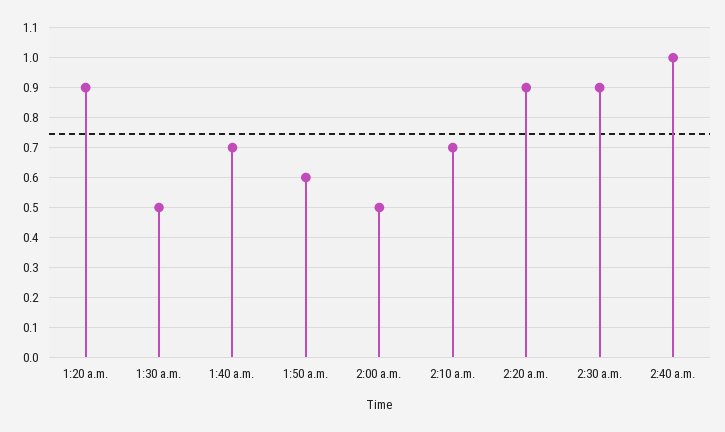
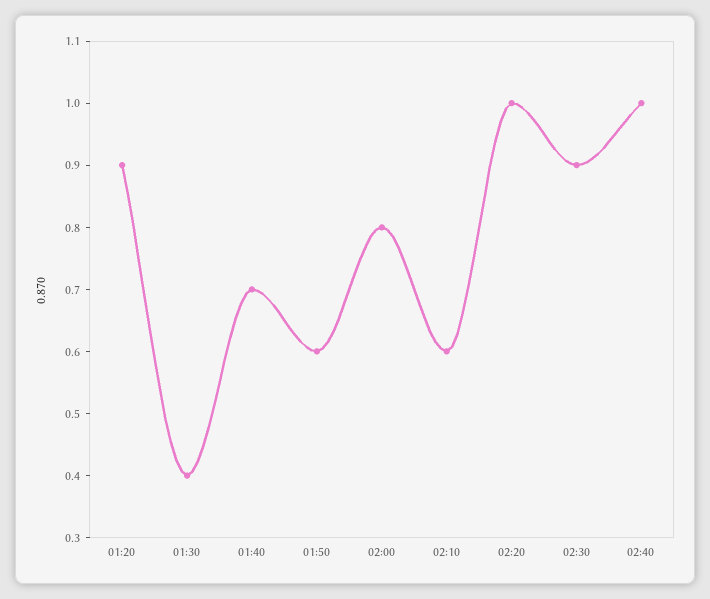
  {
    "1:20 a.m.": 0.9,
-   "1:30 a.m.": 0.5,
+   "1:30 a.m.": 0.4,
    "1:40 a.m.": 0.7,
    "1:50 a.m.": 0.6,
-   "2:00 a.m.": 0.5,
+   "2:00 a.m.": 0.8,
-   "2:10 a.m.": 0.7,
+   "2:10 a.m.": 0.6,
-   "2:20 a.m.": 0.9,
+   "2:20 a.m.": 1,
    "2:30 a.m.": 0.9,
    "2:40 a.m.": 1
  }

